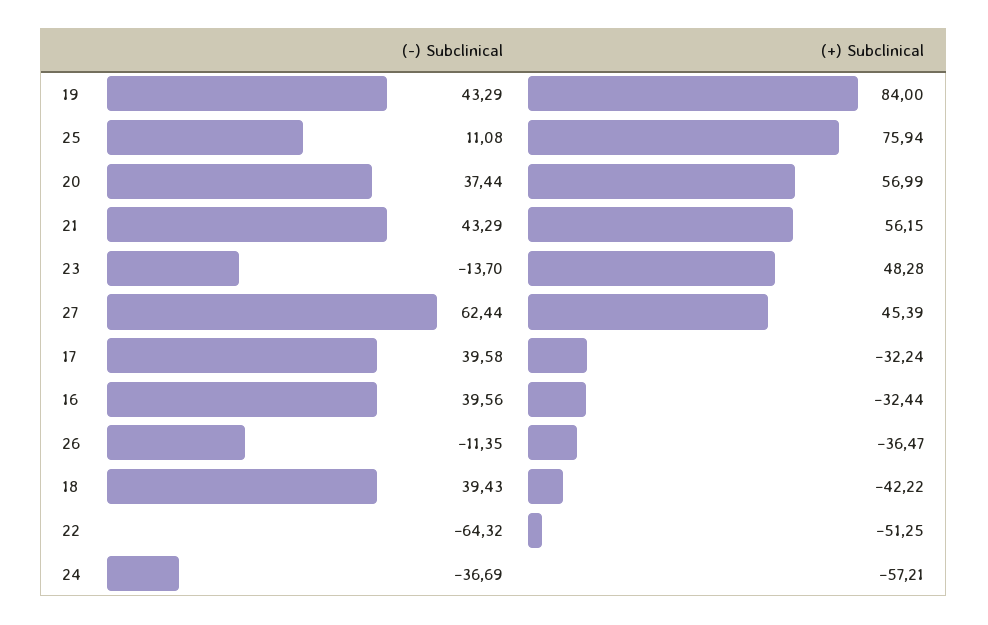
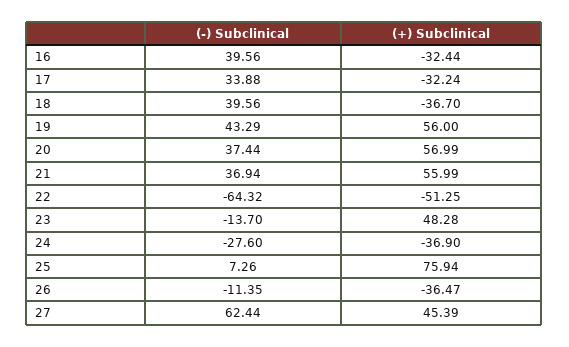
  {
    "(-) Subclinical": {
      "19": 43.29,
-     "25": 11.08,
+     "25": 7.26,
      "20": 37.44,
-     "21": 43.29,
+     "21": 36.94,
      "23": -13.7,
      "27": 62.44,
-     "17": 39.58,
+     "17": 33.88,
      "16": 39.56,
      "26": -11.35,
-     "18": 39.43,
+     "18": 39.56,
      "22": -64.32,
-     "24": -36.69
+     "24": -27.6
    },
    "(+) Subclinical": {
-     "19": 84,
+     "19": 56,
      "25": 75.94,
      "20": 56.99,
-     "21": 56.15,
+     "21": 55.99,
      "23": 48.28,
      "27": 45.39,
      "17": -32.24,
      "16": -32.44,
      "26": -36.47,
-     "18": -42.22,
+     "18": -36.7,
      "22": -51.25,
-     "24": -57.21
+     "24": -36.9
    }
  }

